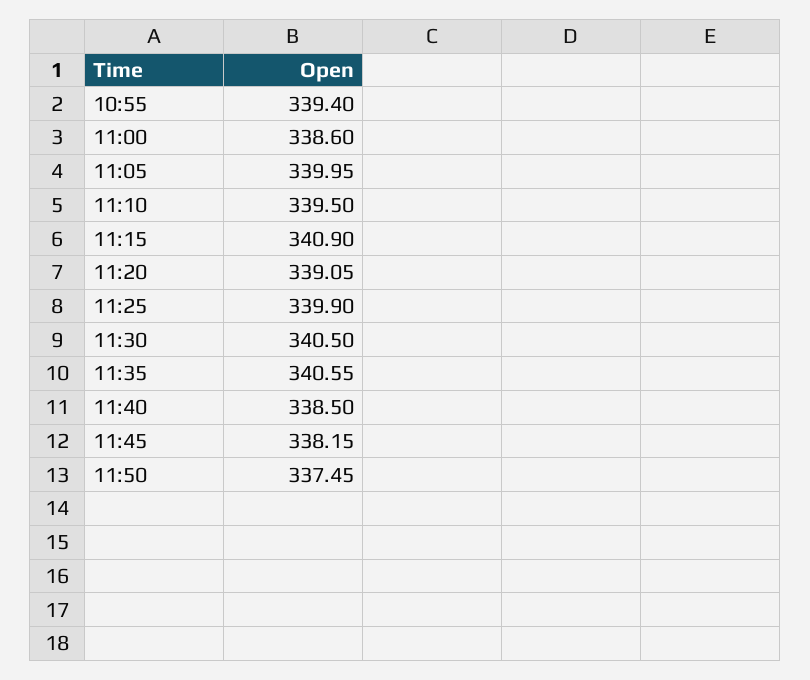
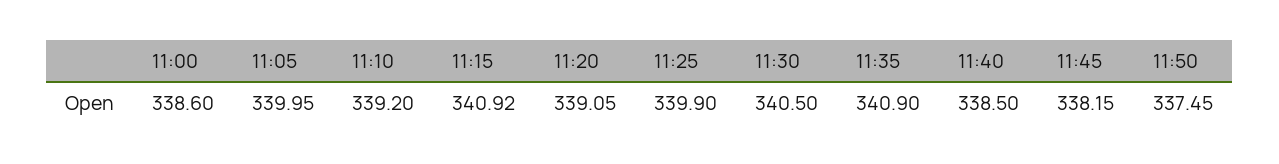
  {
-   "10:55": 339.4,
    "11:00": 338.6,
    "11:05": 339.95,
-   "11:10": 339.5,
+   "11:10": 339.2,
-   "11:15": 340.9,
+   "11:15": 340.92,
    "11:20": 339.05,
    "11:25": 339.9,
    "11:30": 340.5,
-   "11:35": 340.55,
+   "11:35": 340.9,
    "11:40": 338.5,
    "11:45": 338.15,
    "11:50": 337.45
  }

